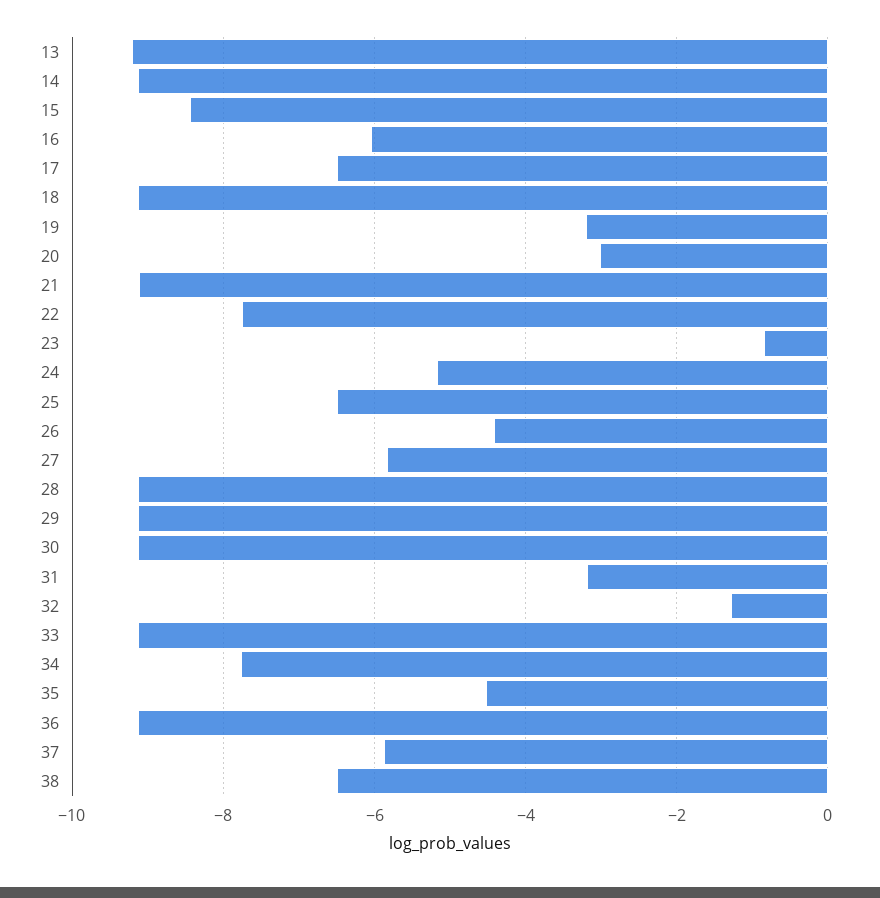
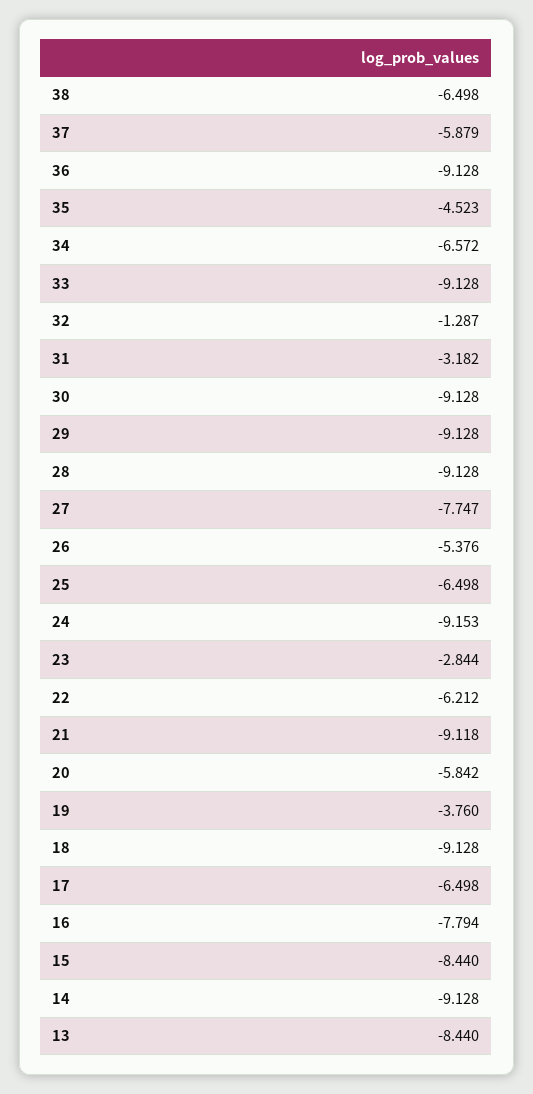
  {
-   "13": -9.2,
+   "13": -8.44,
    "14": -9.128,
    "15": -8.44,
-   "16": -6,
+   "16": -7.794,
    "17": -6.498,
    "18": -9.128,
-   "19": -3.2,
+   "19": -3.76,
-   "20": -3,
+   "20": -5.842,
    "21": -9.118,
-   "22": -7.8,
+   "22": -6.212,
-   "23": -0.8,
+   "23": -2.844,
-   "24": -5.2,
+   "24": -9.153,
    "25": -6.498,
-   "26": -4.4,
+   "26": -5.376,
-   "27": -5.8,
+   "27": -7.747,
    "28": -9.128,
    "29": -9.128,
    "30": -9.128,
    "31": -3.182,
    "32": -1.287,
    "33": -9.128,
-   "34": -7.8,
+   "34": -6.572,
    "35": -4.523,
    "36": -9.128,
    "37": -5.879,
    "38": -6.498
  }

